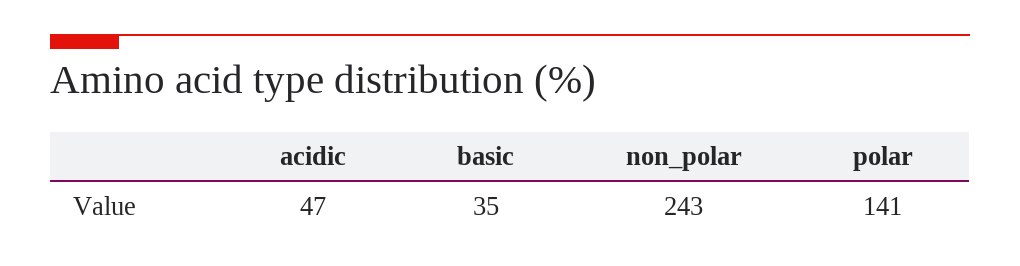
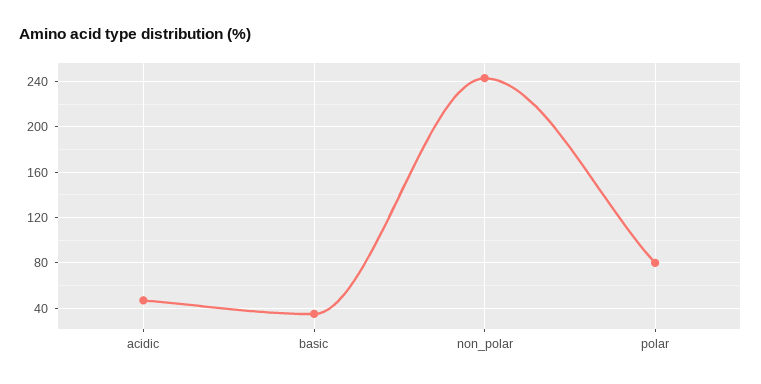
  {
    "acidic": 47,
    "basic": 35,
    "non_polar": 243,
-   "polar": 141
+   "polar": 80
  }

